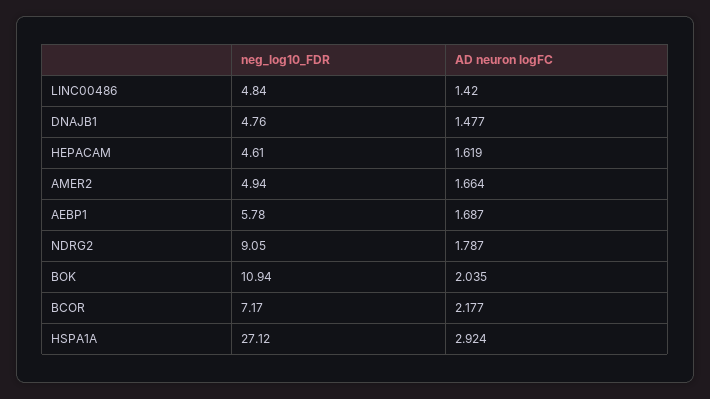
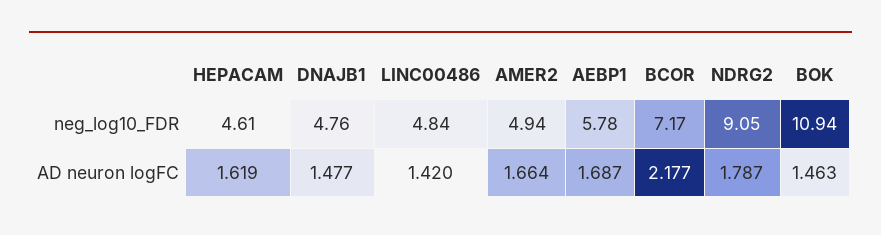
  {
    "neg_log10_FDR": {
      "LINC00486": 4.84,
      "DNAJB1": 4.76,
      "HEPACAM": 4.61,
      "AMER2": 4.94,
      "AEBP1": 5.78,
      "NDRG2": 9.05,
      "BOK": 10.94,
-     "BCOR": 7.17,
+     "BCOR": 7.17
-     "HSPA1A": 27.12
    },
    "AD neuron logFC": {
      "LINC00486": 1.42,
      "DNAJB1": 1.477,
      "HEPACAM": 1.619,
      "AMER2": 1.664,
      "AEBP1": 1.687,
      "NDRG2": 1.787,
-     "BOK": 2.035,
+     "BOK": 1.463,
-     "BCOR": 2.177,
+     "BCOR": 2.177
-     "HSPA1A": 2.924
    }
  }

